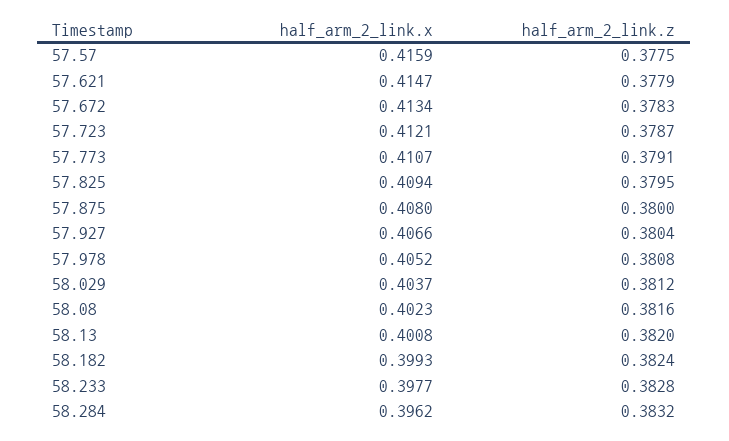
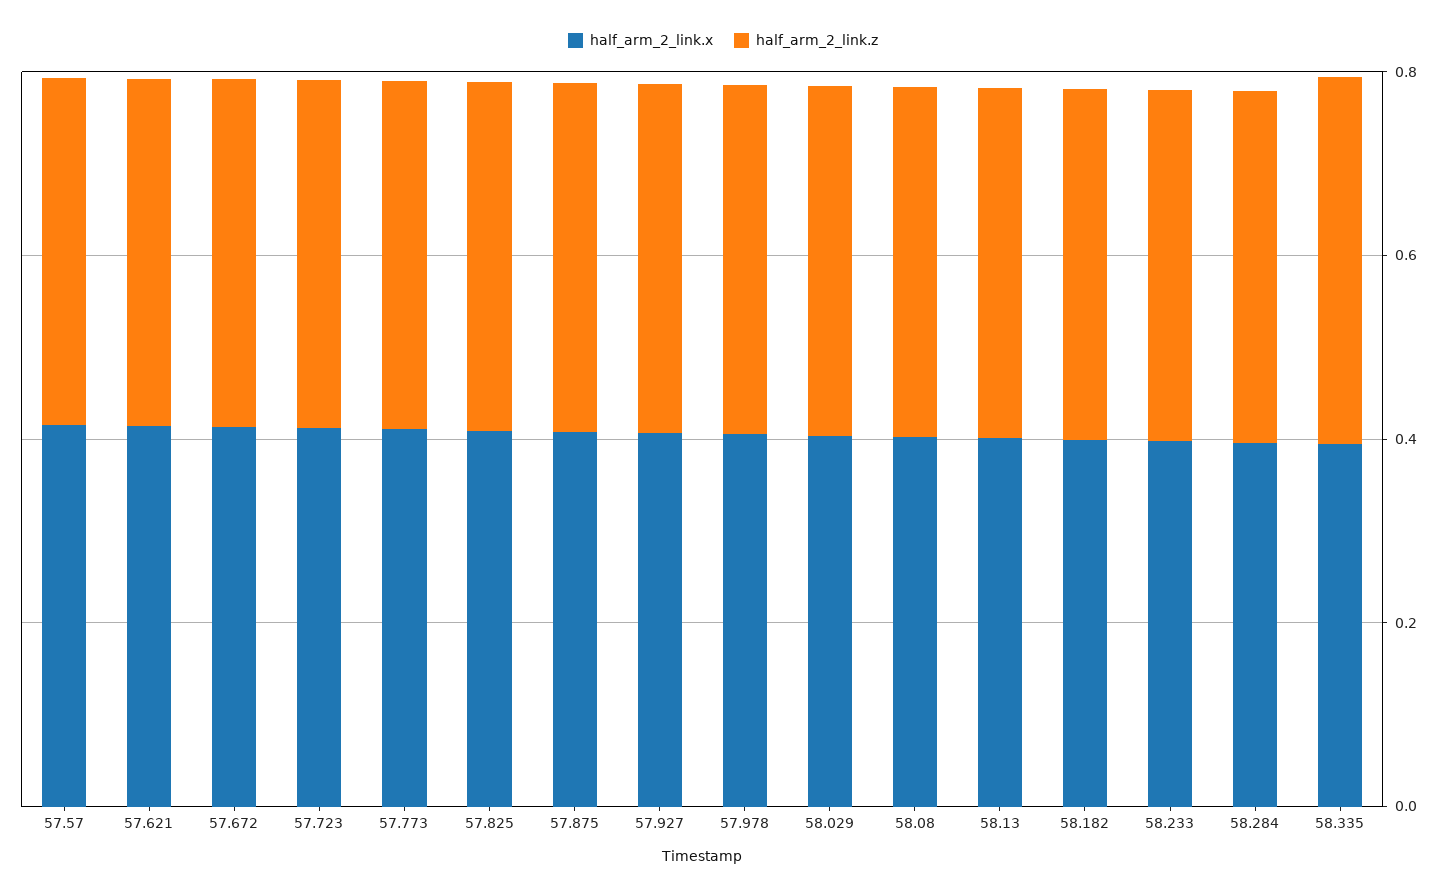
  {
    "half_arm_2_link.x": {
      "57.57": 0.4159,
      "57.621": 0.4147,
      "57.672": 0.4134,
      "57.723": 0.4121,
      "57.773": 0.4107,
      "57.825": 0.4094,
      "57.875": 0.408,
      "57.927": 0.4066,
      "57.978": 0.4052,
      "58.029": 0.4037,
      "58.08": 0.4023,
      "58.13": 0.4008,
      "58.182": 0.3993,
      "58.233": 0.3977,
-     "58.284": 0.3962
+     "58.284": 0.3962,
+     "58.335": 0.4
    },
    "half_arm_2_link.z": {
      "57.57": 0.3775,
      "57.621": 0.3779,
      "57.672": 0.3783,
      "57.723": 0.3787,
      "57.773": 0.3791,
      "57.825": 0.3795,
      "57.875": 0.38,
      "57.927": 0.3804,
      "57.978": 0.3808,
      "58.029": 0.3812,
      "58.08": 0.3816,
      "58.13": 0.382,
      "58.182": 0.3824,
      "58.233": 0.3828,
-     "58.284": 0.3832
+     "58.284": 0.3832,
+     "58.335": 0.4
    }
  }

